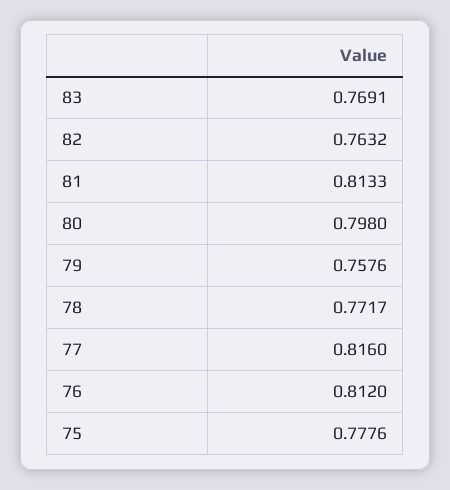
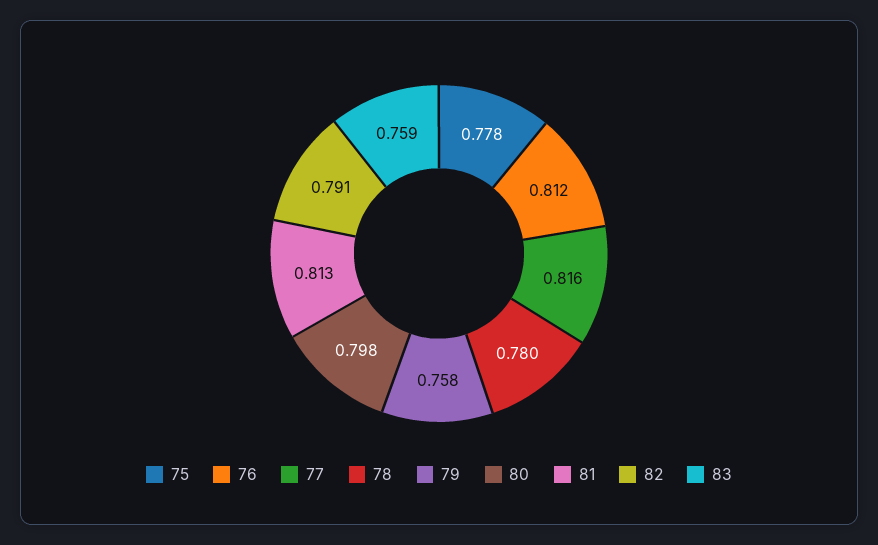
  {
-   "83": 0.7691,
+   "83": 0.759,
-   "82": 0.7632,
+   "82": 0.791,
    "81": 0.8133,
    "80": 0.798,
    "79": 0.7576,
-   "78": 0.7717,
+   "78": 0.78,
    "77": 0.816,
    "76": 0.812,
    "75": 0.7776
  }

